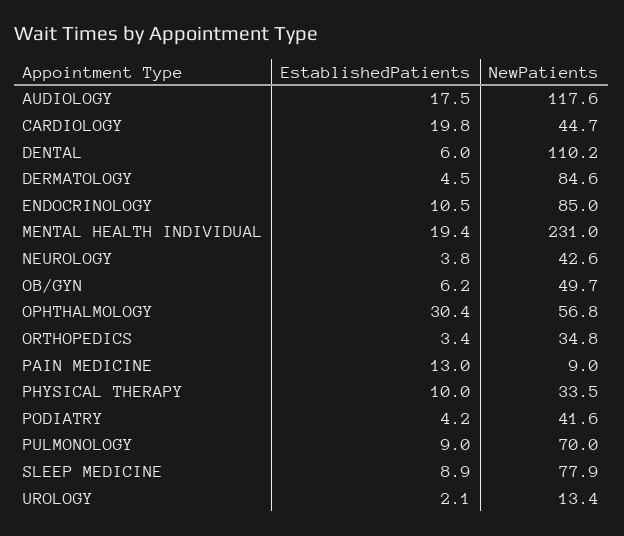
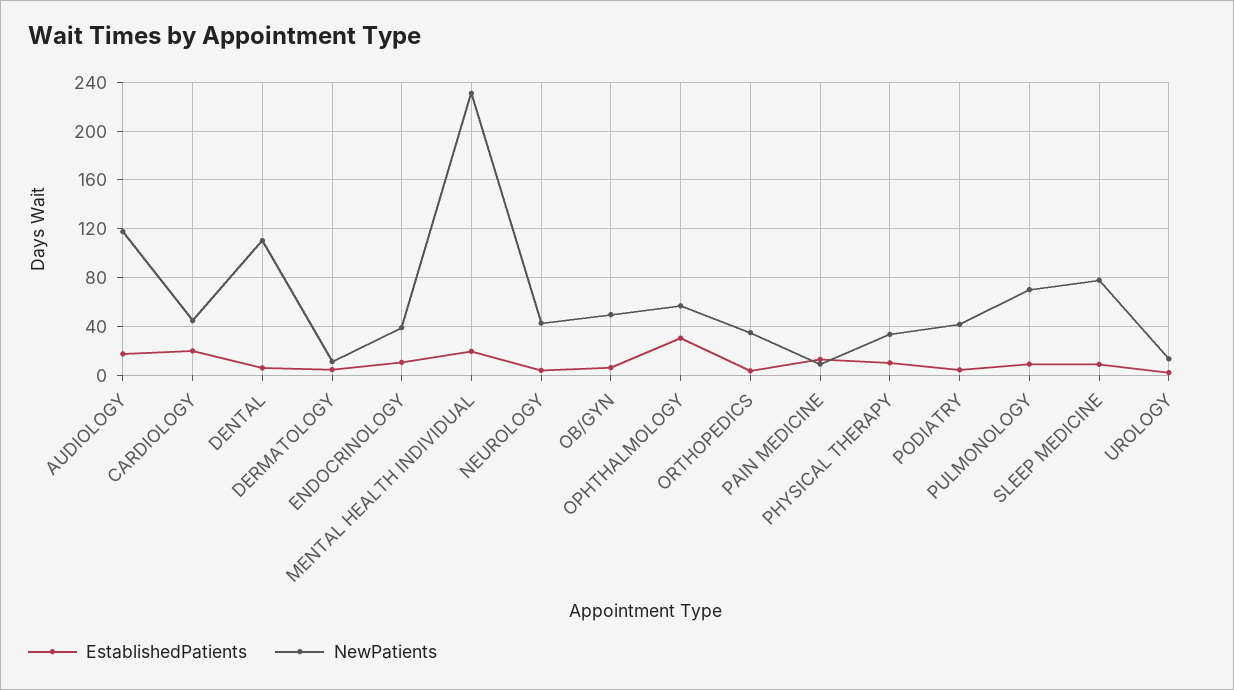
  {
    "EstablishedPatients": {
      "AUDIOLOGY": 17.5,
      "CARDIOLOGY": 19.8,
      "DENTAL": 6,
      "DERMATOLOGY": 4.5,
      "ENDOCRINOLOGY": 10.5,
      "MENTAL HEALTH INDIVIDUAL": 19.4,
      "NEUROLOGY": 3.8,
      "OB/GYN": 6.2,
      "OPHTHALMOLOGY": 30.4,
      "ORTHOPEDICS": 3.4,
      "PAIN MEDICINE": 13,
      "PHYSICAL THERAPY": 10,
      "PODIATRY": 4.2,
      "PULMONOLOGY": 9,
      "SLEEP MEDICINE": 8.9,
      "UROLOGY": 2.1
    },
    "NewPatients": {
      "AUDIOLOGY": 117.6,
      "CARDIOLOGY": 44.7,
      "DENTAL": 110.2,
-     "DERMATOLOGY": 84.6,
+     "DERMATOLOGY": 10,
-     "ENDOCRINOLOGY": 85,
+     "ENDOCRINOLOGY": 40,
      "MENTAL HEALTH INDIVIDUAL": 231,
      "NEUROLOGY": 42.6,
      "OB/GYN": 49.7,
      "OPHTHALMOLOGY": 56.8,
      "ORTHOPEDICS": 34.8,
      "PAIN MEDICINE": 9,
      "PHYSICAL THERAPY": 33.5,
      "PODIATRY": 41.6,
      "PULMONOLOGY": 70,
      "SLEEP MEDICINE": 77.9,
      "UROLOGY": 13.4
    }
  }

